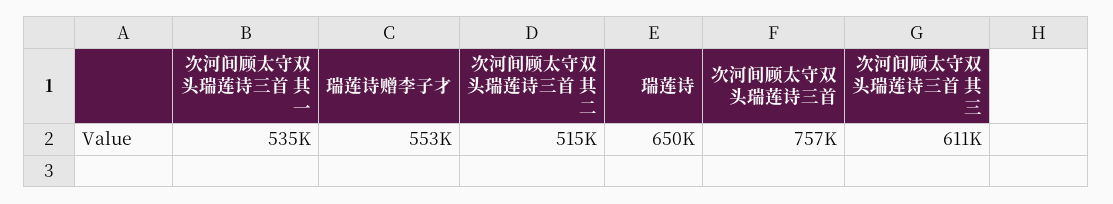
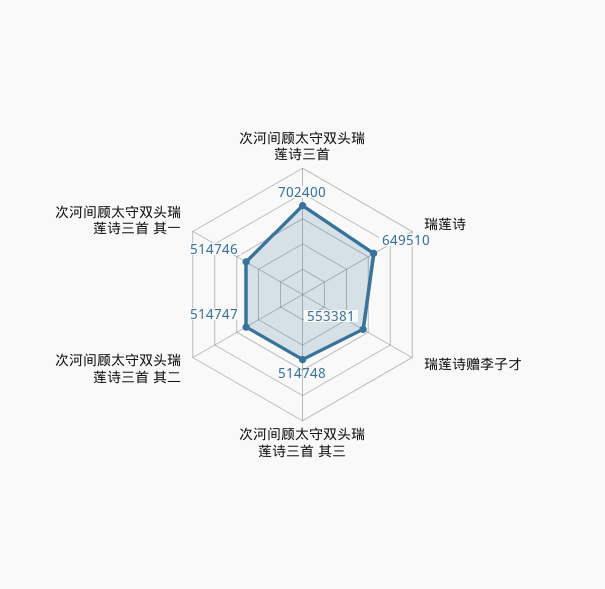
  {
-   "次河间顾太守双头瑞莲诗三首 其一": 535000,
+   "次河间顾太守双头瑞莲诗三首 其一": 514746,
    "瑞莲诗赠李子才": 553381,
    "次河间顾太守双头瑞莲诗三首 其二": 514747,
    "瑞莲诗": 649510,
-   "次河间顾太守双头瑞莲诗三首": 757000,
+   "次河间顾太守双头瑞莲诗三首": 702400,
-   "次河间顾太守双头瑞莲诗三首 其三": 611000
+   "次河间顾太守双头瑞莲诗三首 其三": 514748
  }

